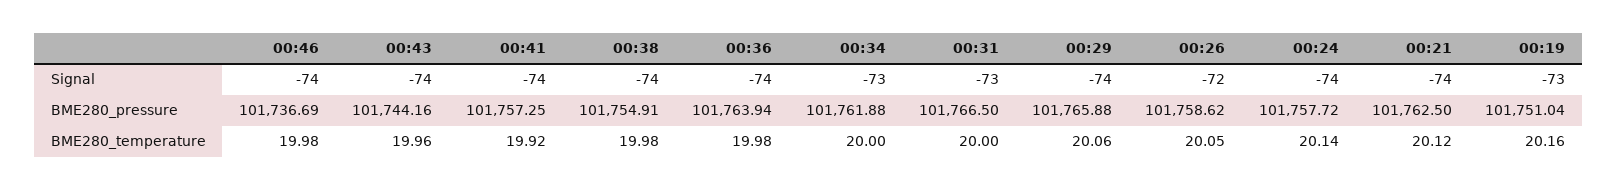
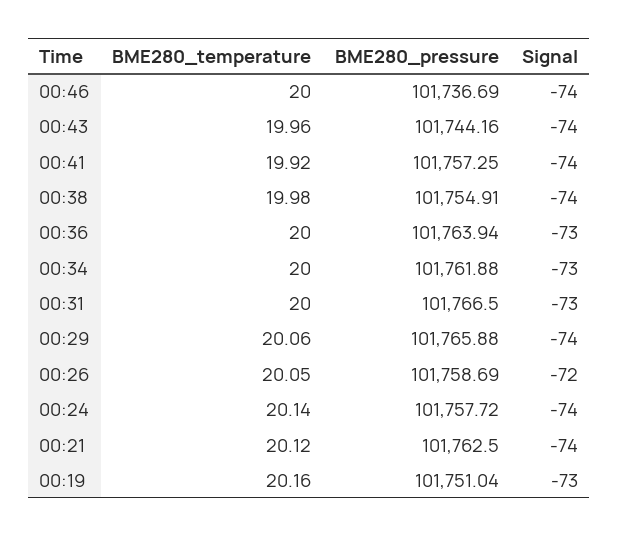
  {
    "00:46": {
      "Signal": -74,
      "BME280_pressure": 101736.69,
-     "BME280_temperature": 19.98
+     "BME280_temperature": 20
    },
    "00:43": {
      "Signal": -74,
      "BME280_pressure": 101744.16,
      "BME280_temperature": 19.96
    },
    "00:41": {
      "Signal": -74,
      "BME280_pressure": 101757.25,
      "BME280_temperature": 19.92
    },
    "00:38": {
      "Signal": -74,
      "BME280_pressure": 101754.91,
      "BME280_temperature": 19.98
    },
    "00:36": {
-     "Signal": -74,
+     "Signal": -73,
      "BME280_pressure": 101763.94,
-     "BME280_temperature": 19.98
+     "BME280_temperature": 20
    },
    "00:34": {
      "Signal": -73,
      "BME280_pressure": 101761.88,
      "BME280_temperature": 20
    },
    "00:31": {
      "Signal": -73,
      "BME280_pressure": 101766.5,
      "BME280_temperature": 20
    },
    "00:29": {
      "Signal": -74,
      "BME280_pressure": 101765.88,
      "BME280_temperature": 20.06
    },
    "00:26": {
      "Signal": -72,
-     "BME280_pressure": 101758.62,
+     "BME280_pressure": 101758.69,
      "BME280_temperature": 20.05
    },
    "00:24": {
      "Signal": -74,
      "BME280_pressure": 101757.72,
      "BME280_temperature": 20.14
    },
    "00:21": {
      "Signal": -74,
      "BME280_pressure": 101762.5,
      "BME280_temperature": 20.12
    },
    "00:19": {
      "Signal": -73,
      "BME280_pressure": 101751.04,
      "BME280_temperature": 20.16
    }
  }

